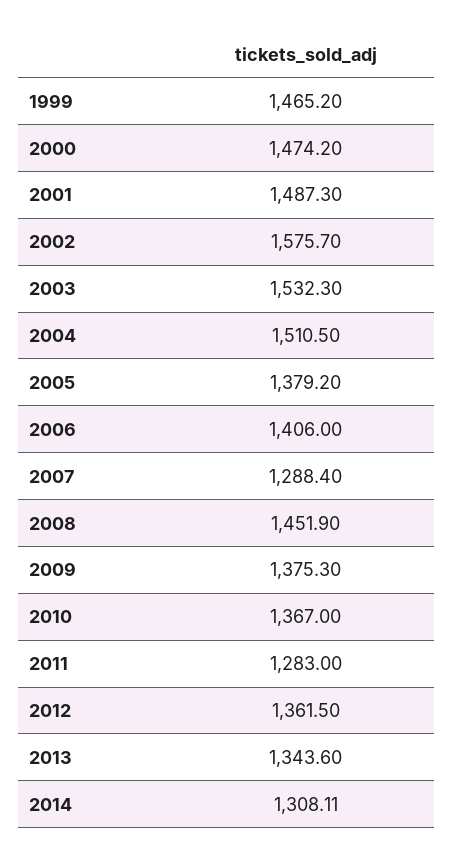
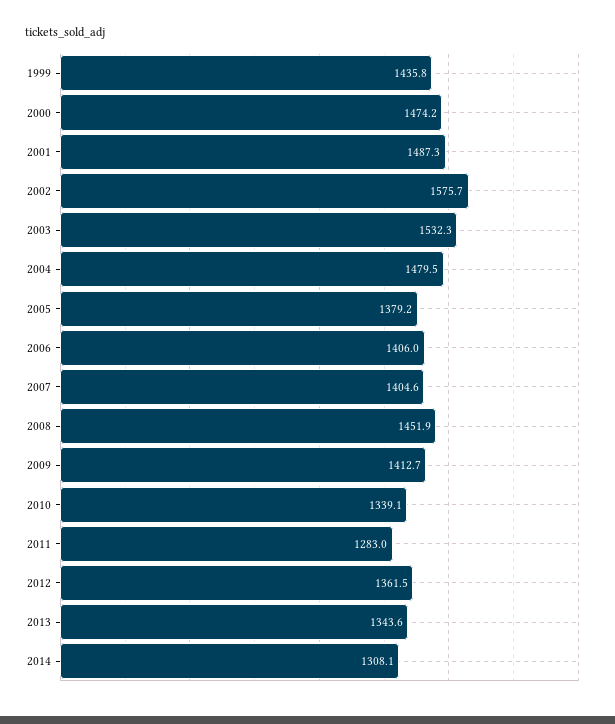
  {
-   "1999": 1465.2,
+   "1999": 1435.8,
    "2000": 1474.2,
    "2001": 1487.3,
    "2002": 1575.7,
    "2003": 1532.3,
-   "2004": 1510.5,
+   "2004": 1479.5,
    "2005": 1379.2,
    "2006": 1406,
-   "2007": 1288.4,
+   "2007": 1404.6,
    "2008": 1451.9,
-   "2009": 1375.3,
+   "2009": 1412.7,
-   "2010": 1367,
+   "2010": 1339.1,
    "2011": 1283,
    "2012": 1361.5,
    "2013": 1343.6,
    "2014": 1308.11
  }

